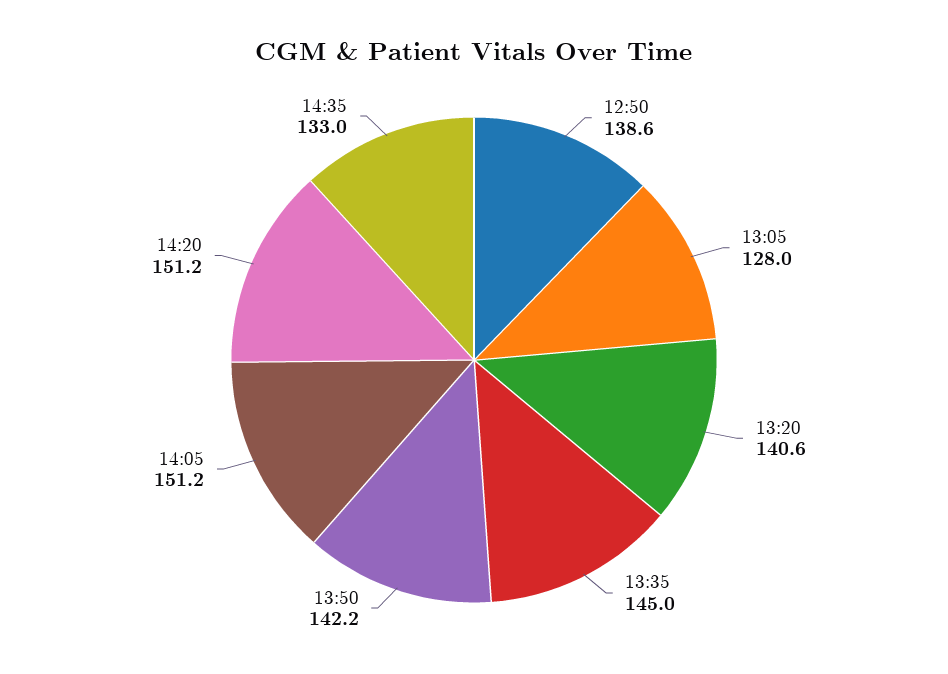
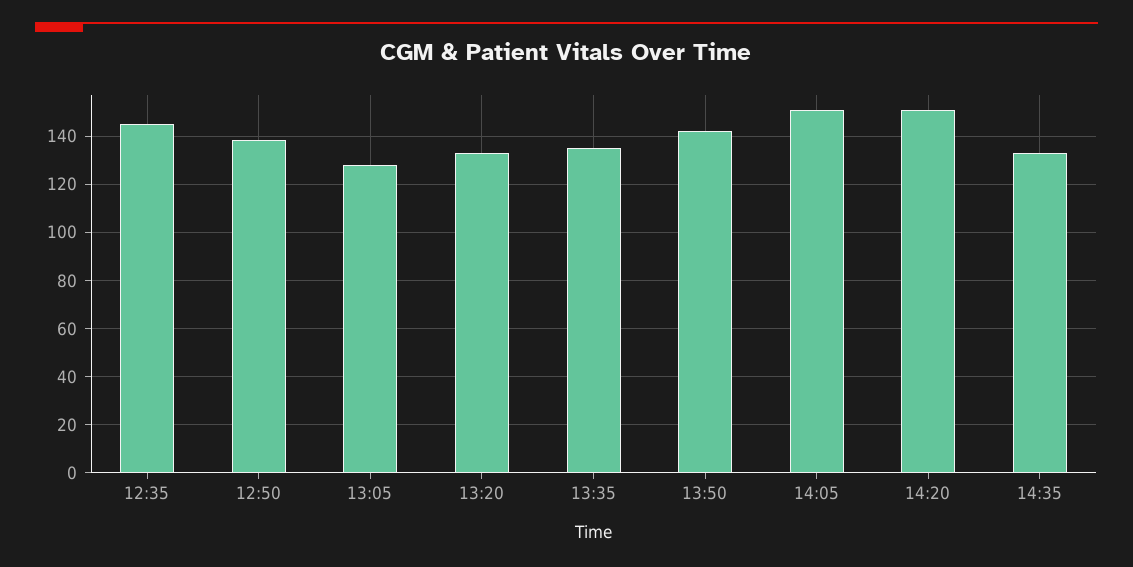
  {
    "12:50": 138.6,
    "13:05": 128,
-   "13:20": 140.6,
+   "13:20": 132.5,
-   "13:35": 145,
+   "13:35": 135,
    "13:50": 142.2,
    "14:05": 151.2,
    "14:20": 151.2,
-   "14:35": 133
+   "14:35": 133,
+   "12:35": 145
  }

